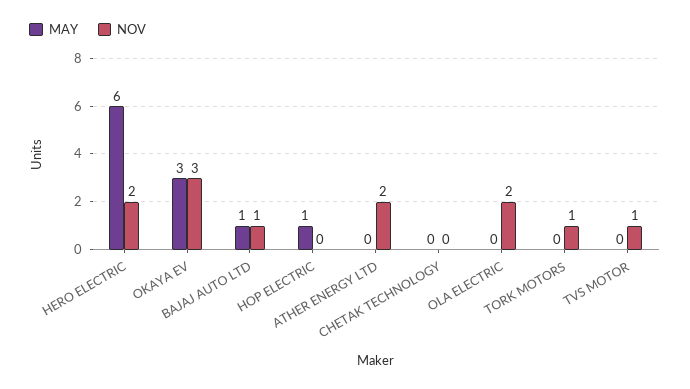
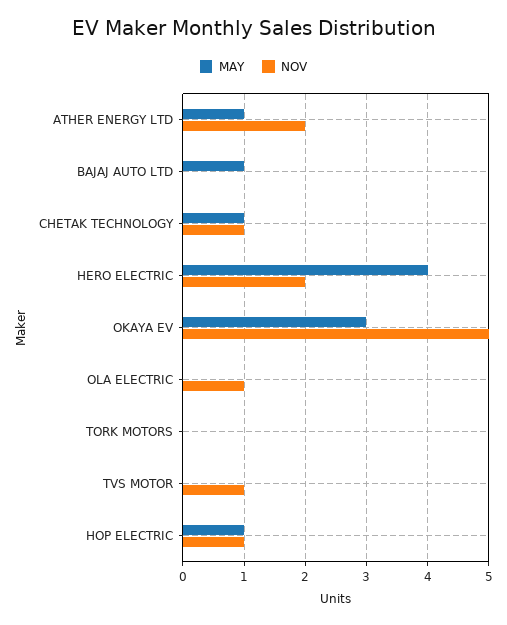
  {
    "MAY": {
-     "HERO ELECTRIC": 6,
+     "HERO ELECTRIC": 4,
      "OKAYA EV": 3,
      "BAJAJ AUTO LTD": 1,
      "HOP ELECTRIC": 1,
-     "ATHER ENERGY LTD": 0,
+     "ATHER ENERGY LTD": 1,
-     "CHETAK TECHNOLOGY": 0,
+     "CHETAK TECHNOLOGY": 1,
      "OLA ELECTRIC": 0,
      "TORK MOTORS": 0,
      "TVS MOTOR": 0
    },
    "NOV": {
      "HERO ELECTRIC": 2,
-     "OKAYA EV": 3,
+     "OKAYA EV": 5,
-     "BAJAJ AUTO LTD": 1,
+     "BAJAJ AUTO LTD": 0,
-     "HOP ELECTRIC": 0,
+     "HOP ELECTRIC": 1,
      "ATHER ENERGY LTD": 2,
-     "CHETAK TECHNOLOGY": 0,
+     "CHETAK TECHNOLOGY": 1,
-     "OLA ELECTRIC": 2,
+     "OLA ELECTRIC": 1,
-     "TORK MOTORS": 1,
+     "TORK MOTORS": 0,
      "TVS MOTOR": 1
    }
  }

